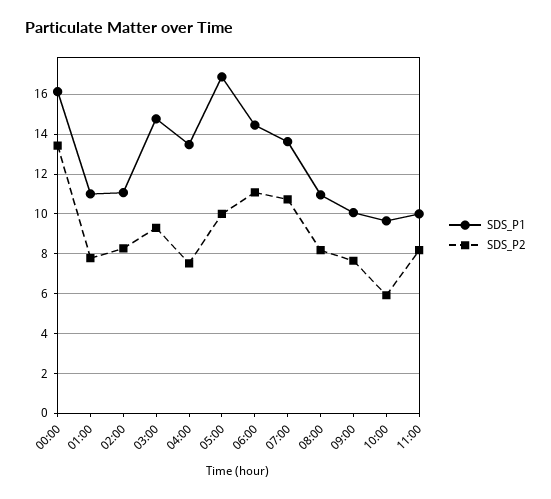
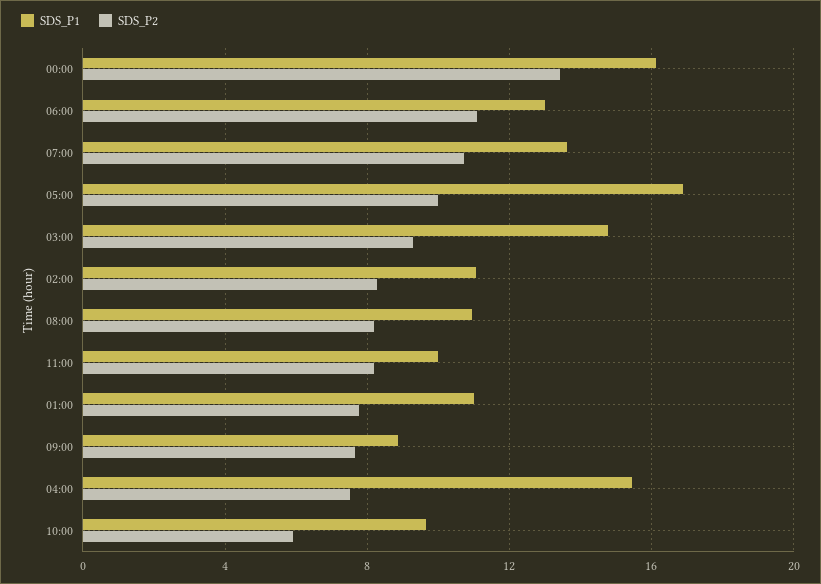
  {
    "SDS_P1": {
      "00:00": 16,
      "01:00": 11,
      "02:00": 11,
      "03:00": 15,
-     "04:00": 13.5,
+     "04:00": 15.5,
      "05:00": 17,
-     "06:00": 14.5,
+     "06:00": 13,
      "07:00": 13.5,
      "08:00": 11,
-     "09:00": 10,
+     "09:00": 9,
      "10:00": 9.5,
      "11:00": 10
    },
    "SDS_P2": {
      "00:00": 13.5,
      "01:00": 8,
      "02:00": 8.5,
      "03:00": 9.5,
      "04:00": 7.5,
      "05:00": 10,
      "06:00": 11,
      "07:00": 10.5,
      "08:00": 8,
      "09:00": 7.5,
      "10:00": 6,
      "11:00": 8
    }
  }

